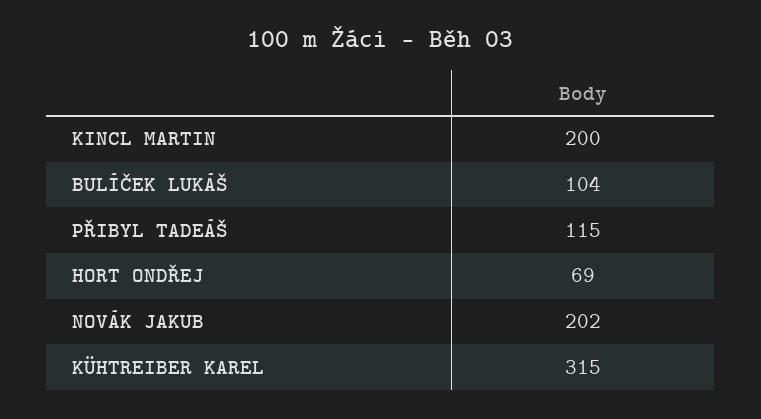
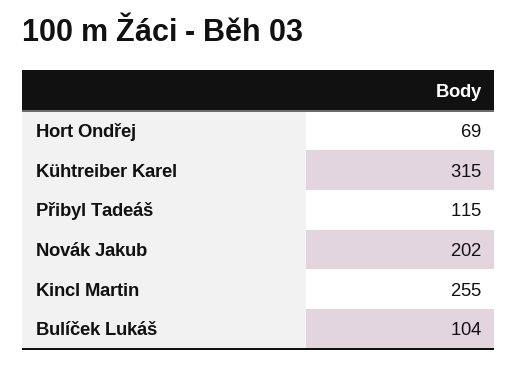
  {
-   "KINCL MARTIN": 200,
+   "KINCL MARTIN": 255,
    "BULÍČEK LUKÁŠ": 104,
    "PŘIBYL TADEÁŠ": 115,
    "HORT ONDŘEJ": 69,
    "NOVÁK JAKUB": 202,
    "KÜHTREIBER KAREL": 315
  }

